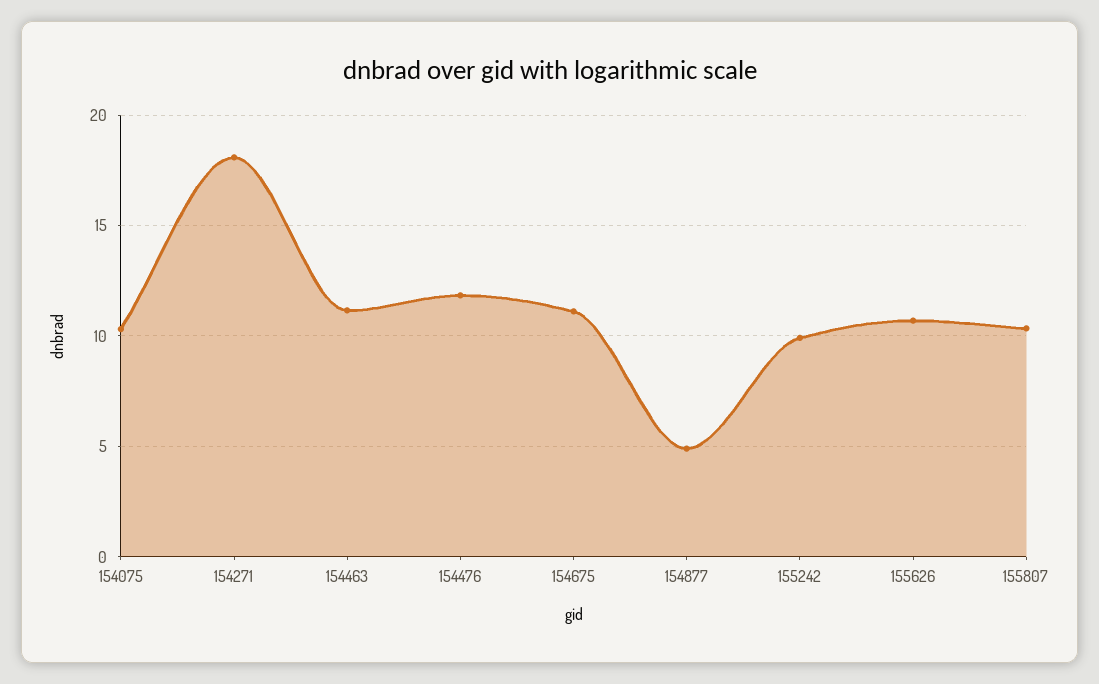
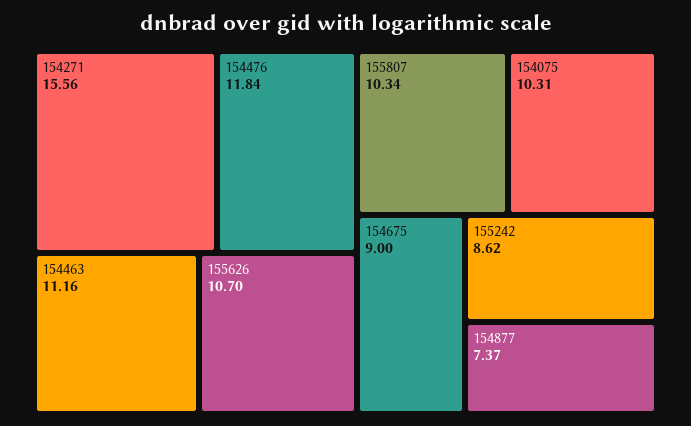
  {
    "154075": 10.31,
-   "154271": 18,
+   "154271": 15.56,
    "154463": 11.16,
    "154476": 11.84,
-   "154675": 11,
+   "154675": 9,
-   "154877": 5,
+   "154877": 7.37,
-   "155242": 10,
+   "155242": 8.62,
    "155626": 10.7,
    "155807": 10.34
  }

